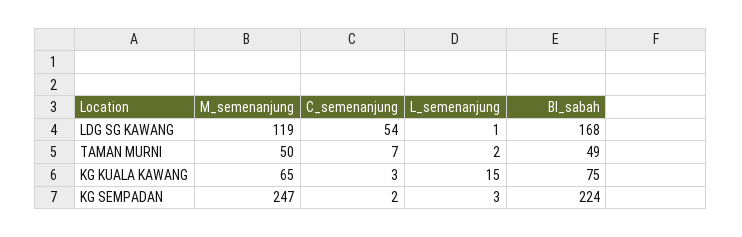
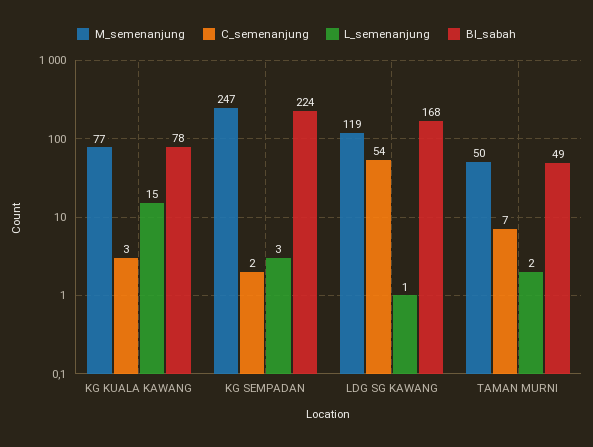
  {
    "M_semenanjung": {
      "LDG SG KAWANG": 119,
      "TAMAN MURNI": 50,
-     "KG KUALA KAWANG": 65,
+     "KG KUALA KAWANG": 77,
      "KG SEMPADAN": 247
    },
    "C_semenanjung": {
      "LDG SG KAWANG": 54,
      "TAMAN MURNI": 7,
      "KG KUALA KAWANG": 3,
      "KG SEMPADAN": 2
    },
    "L_semenanjung": {
      "LDG SG KAWANG": 1,
      "TAMAN MURNI": 2,
      "KG KUALA KAWANG": 15,
      "KG SEMPADAN": 3
    },
    "BI_sabah": {
      "LDG SG KAWANG": 168,
      "TAMAN MURNI": 49,
-     "KG KUALA KAWANG": 75,
+     "KG KUALA KAWANG": 78,
      "KG SEMPADAN": 224
    }
  }

